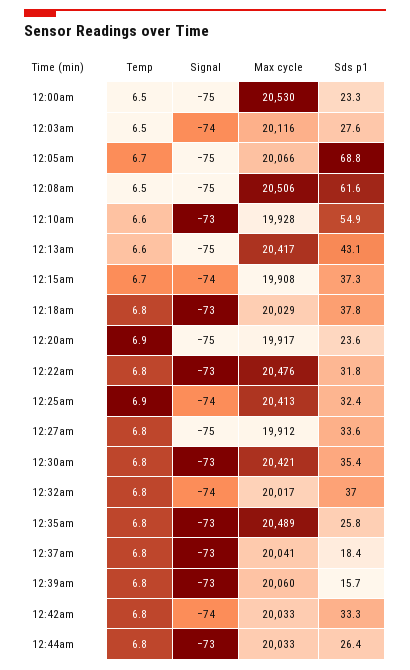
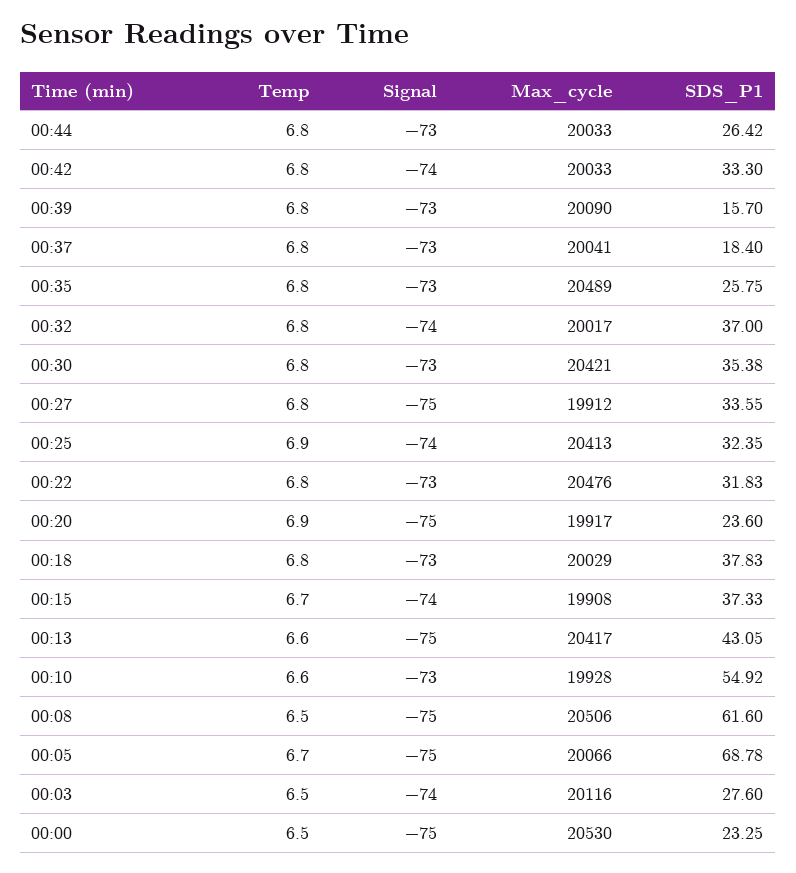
  {
    "Temp": {
      "12:00am": 6.5,
      "12:03am": 6.5,
      "12:05am": 6.7,
      "12:08am": 6.5,
      "12:10am": 6.6,
      "12:13am": 6.6,
      "12:15am": 6.7,
      "12:18am": 6.8,
      "12:20am": 6.9,
      "12:22am": 6.8,
      "12:25am": 6.9,
      "12:27am": 6.8,
      "12:30am": 6.8,
      "12:32am": 6.8,
      "12:35am": 6.8,
      "12:37am": 6.8,
      "12:39am": 6.8,
      "12:42am": 6.8,
      "12:44am": 6.8
    },
    "Signal": {
      "12:00am": -75,
      "12:03am": -74,
      "12:05am": -75,
      "12:08am": -75,
      "12:10am": -73,
      "12:13am": -75,
      "12:15am": -74,
      "12:18am": -73,
      "12:20am": -75,
      "12:22am": -73,
      "12:25am": -74,
      "12:27am": -75,
      "12:30am": -73,
      "12:32am": -74,
      "12:35am": -73,
      "12:37am": -73,
      "12:39am": -73,
      "12:42am": -74,
      "12:44am": -73
    },
    "Max cycle": {
      "12:00am": 20530,
      "12:03am": 20116,
      "12:05am": 20066,
      "12:08am": 20506,
      "12:10am": 19928,
      "12:13am": 20417,
      "12:15am": 19908,
      "12:18am": 20029,
      "12:20am": 19917,
      "12:22am": 20476,
      "12:25am": 20413,
      "12:27am": 19912,
      "12:30am": 20421,
      "12:32am": 20017,
      "12:35am": 20489,
      "12:37am": 20041,
-     "12:39am": 20060,
+     "12:39am": 20090,
      "12:42am": 20033,
      "12:44am": 20033
    },
    "Sds p1": {
      "12:00am": 23.25,
      "12:03am": 27.6,
      "12:05am": 68.78,
      "12:08am": 61.6,
      "12:10am": 54.92,
      "12:13am": 43.05,
      "12:15am": 37.33,
      "12:18am": 37.83,
      "12:20am": 23.6,
      "12:22am": 31.83,
      "12:25am": 32.35,
      "12:27am": 33.55,
      "12:30am": 35.38,
      "12:32am": 37,
      "12:35am": 25.75,
      "12:37am": 18.4,
      "12:39am": 15.7,
      "12:42am": 33.3,
      "12:44am": 26.42
    }
  }

